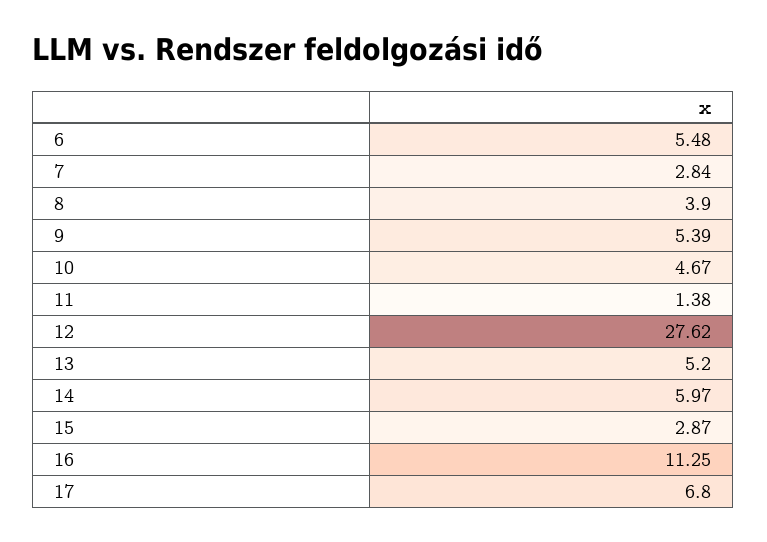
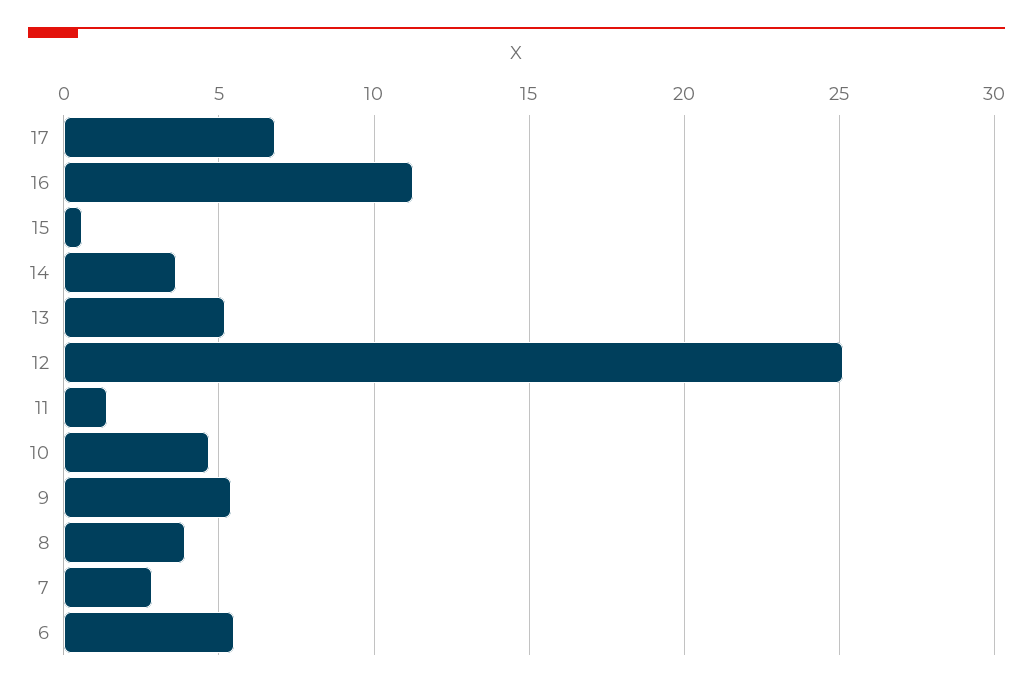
  {
    "6": 5.48,
    "7": 2.84,
    "8": 3.9,
    "9": 5.39,
    "10": 4.67,
    "11": 1.38,
-   "12": 27.62,
+   "12": 25,
    "13": 5.2,
-   "14": 5.97,
+   "14": 3.5,
-   "15": 2.87,
+   "15": 0.5,
    "16": 11.25,
    "17": 6.8
  }

